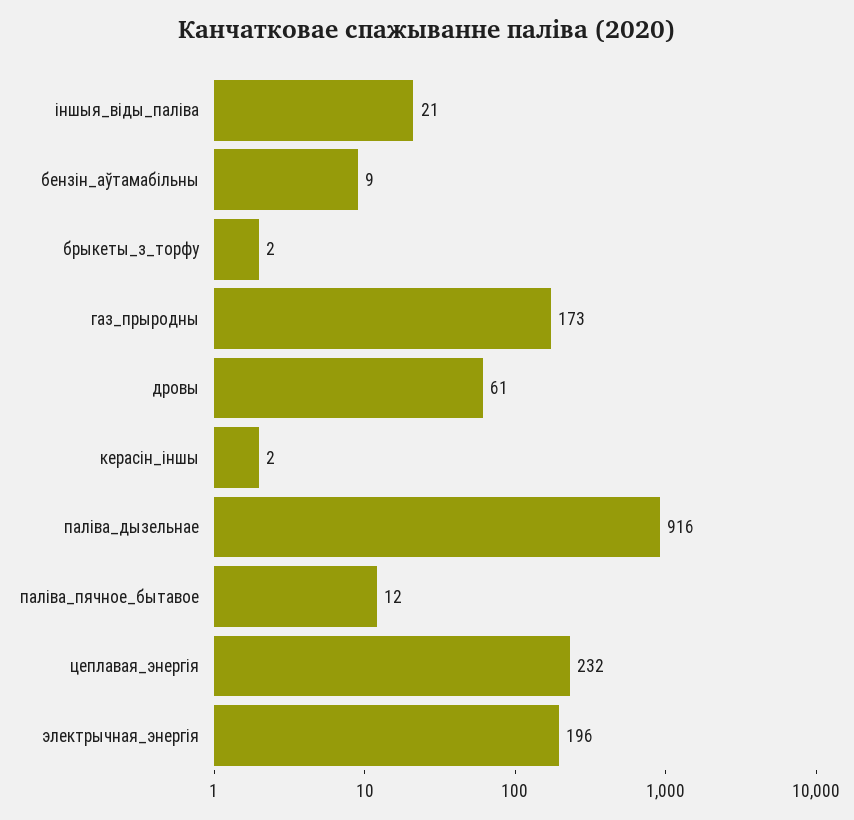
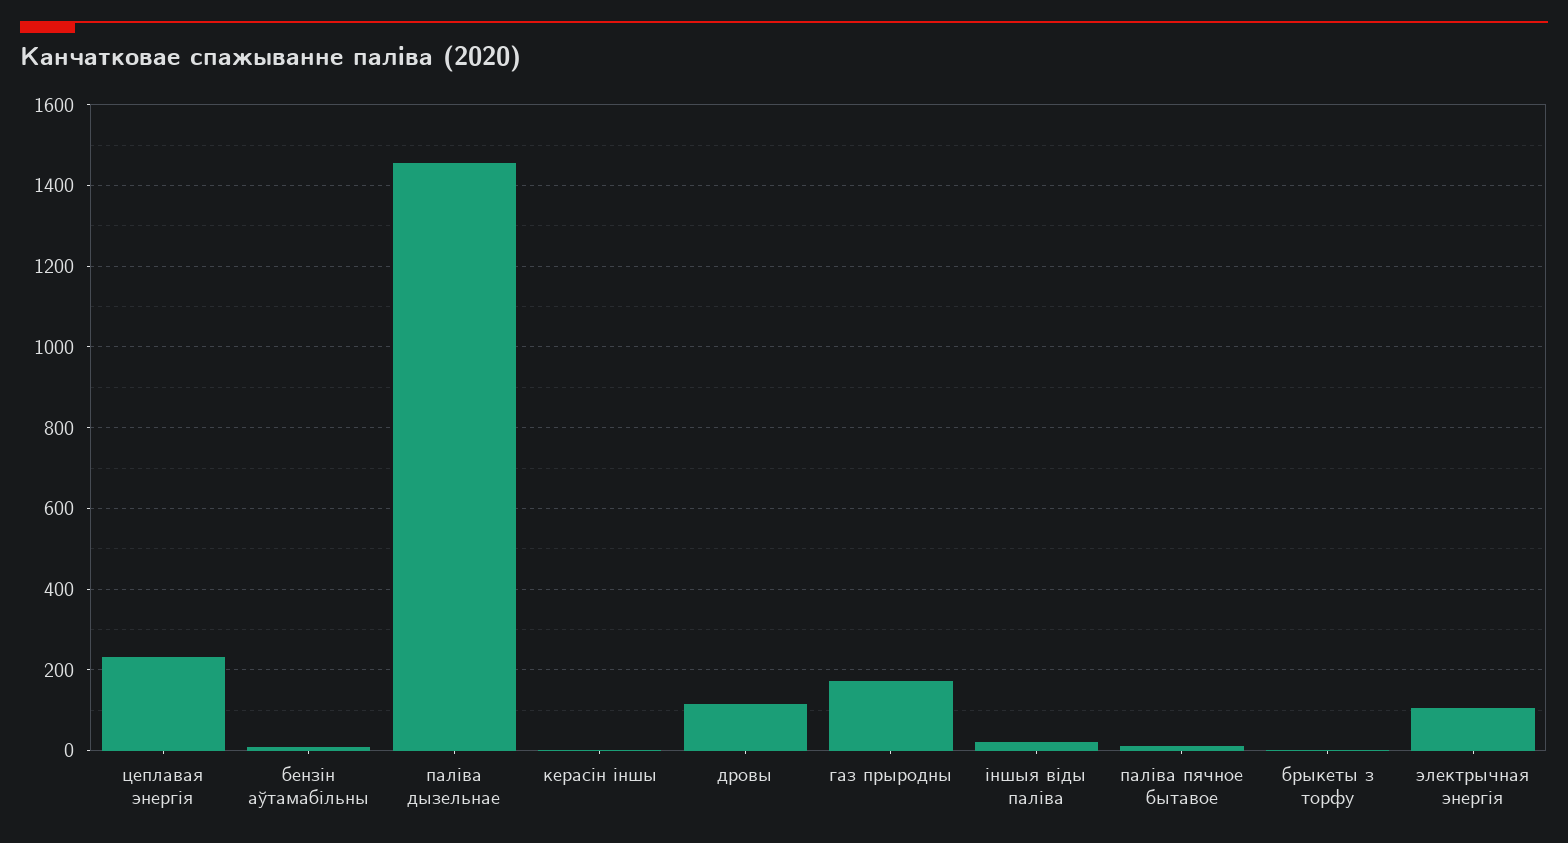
  {
    "iншыя_вiды_паліва": 21,
    "бензiн_аўтамабiльны": 9,
    "брыкеты_з_торфу": 2,
    "газ_прыродны": 173,
-   "дровы": 61,
+   "дровы": 120,
    "керасiн_iншы": 2,
-   "паліва_дызельнае": 916,
+   "паліва_дызельнае": 1460,
    "паліва_пячное_бытавое": 12,
    "цеплавая_энергія": 232,
-   "электрычная_энергія": 196
+   "электрычная_энергія": 100
  }

